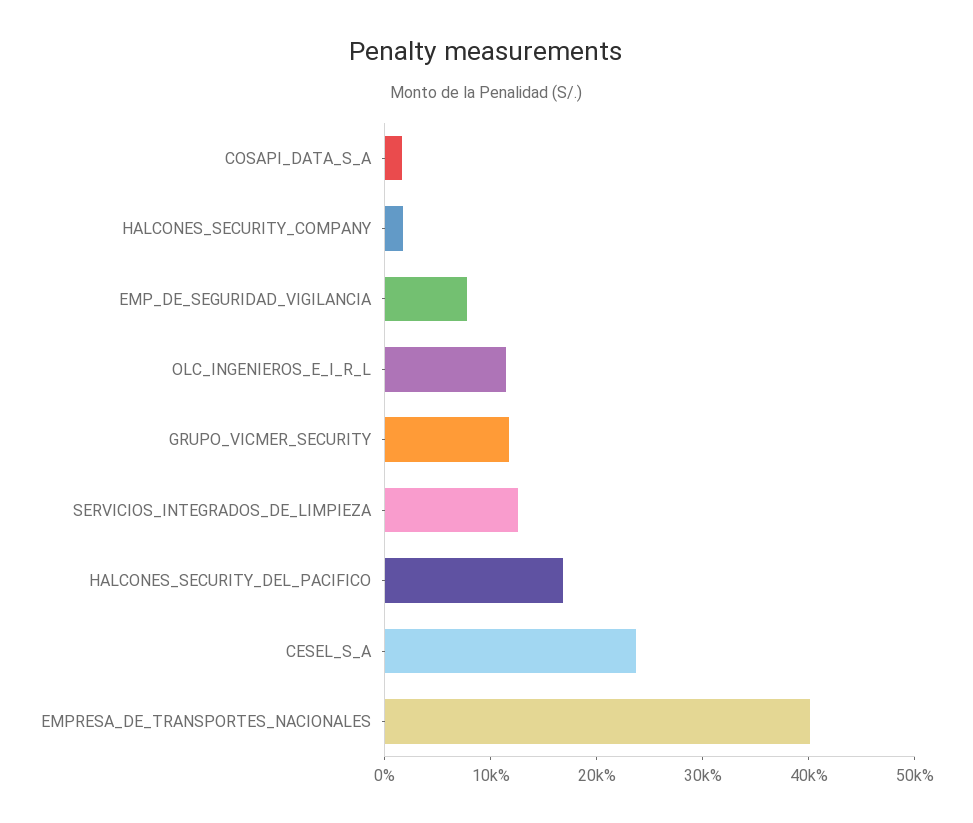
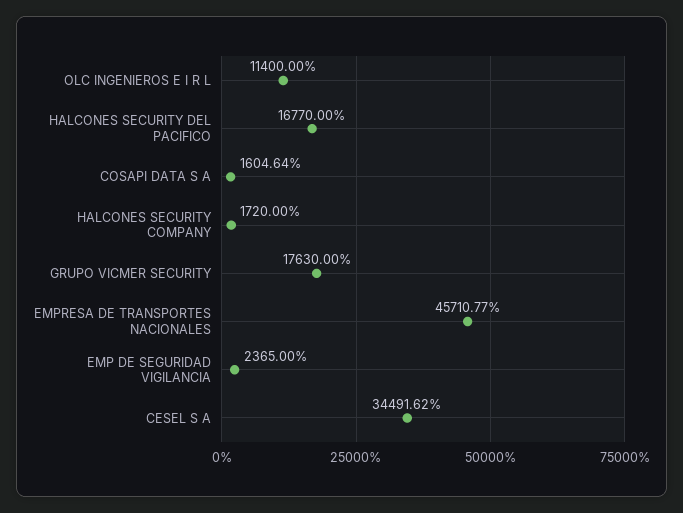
  {
    "COSAPI_DATA_S_A": 1604.64,
    "HALCONES_SECURITY_COMPANY": 1720,
-   "EMP_DE_SEGURIDAD_VIGILANCIA": 8000,
+   "EMP_DE_SEGURIDAD_VIGILANCIA": 2365,
    "OLC_INGENIEROS_E_I_R_L": 11400,
-   "GRUPO_VICMER_SECURITY": 12000,
+   "GRUPO_VICMER_SECURITY": 17630,
-   "SERVICIOS_INTEGRADOS_DE_LIMPIEZA": 12000,
    "HALCONES_SECURITY_DEL_PACIFICO": 16770,
-   "CESEL_S_A": 24000,
+   "CESEL_S_A": 34491.62,
-   "EMPRESA_DE_TRANSPORTES_NACIONALES": 40000
+   "EMPRESA_DE_TRANSPORTES_NACIONALES": 45710.77
  }

